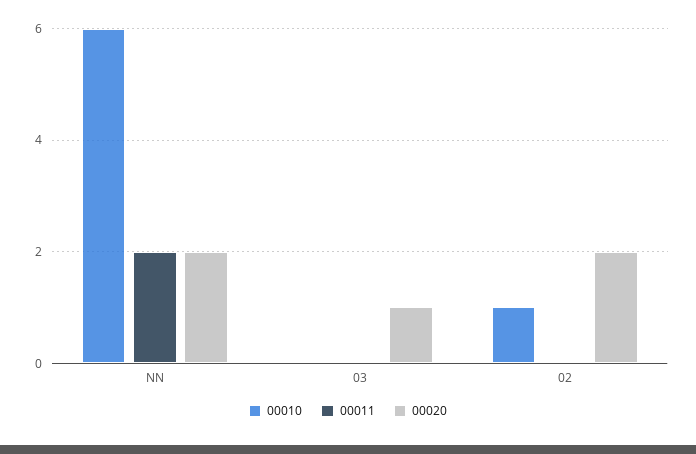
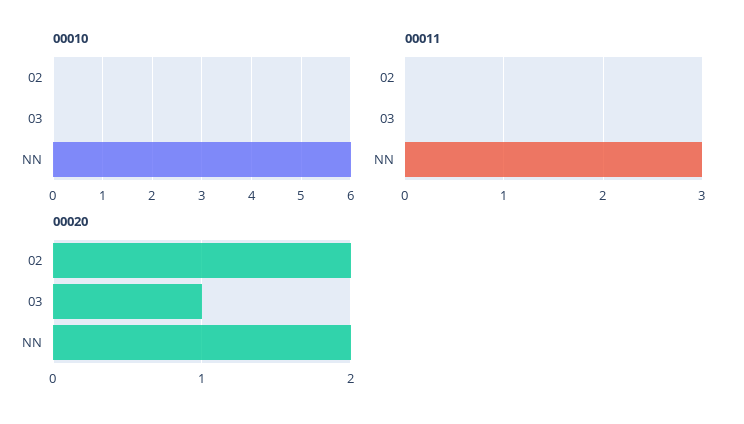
  {
    "00010": {
      "NN": 6,
      "03": 0,
-     "02": 1
+     "02": 0
    },
    "00011": {
-     "NN": 2,
+     "NN": 3,
      "03": 0,
      "02": 0
    },
    "00020": {
      "NN": 2,
      "03": 1,
      "02": 2
    }
  }

